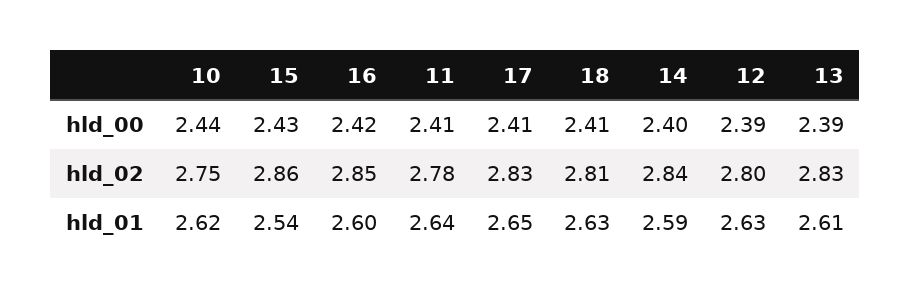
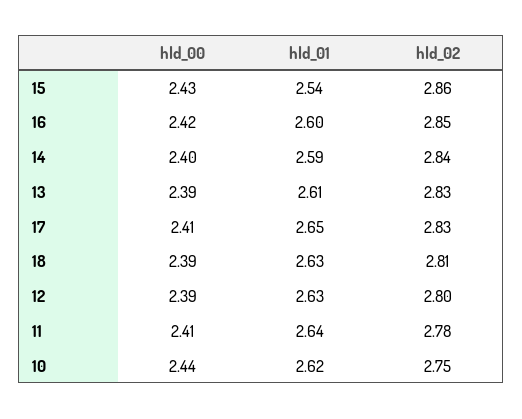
  {
    "10": {
      "hld_00": 2.44,
      "hld_02": 2.75,
      "hld_01": 2.62
    },
    "15": {
      "hld_00": 2.43,
      "hld_02": 2.86,
      "hld_01": 2.54
    },
    "16": {
      "hld_00": 2.42,
      "hld_02": 2.85,
      "hld_01": 2.6
    },
    "11": {
      "hld_00": 2.41,
      "hld_02": 2.78,
      "hld_01": 2.64
    },
    "17": {
      "hld_00": 2.41,
      "hld_02": 2.83,
      "hld_01": 2.65
    },
    "18": {
-     "hld_00": 2.41,
+     "hld_00": 2.39,
      "hld_02": 2.81,
      "hld_01": 2.63
    },
    "14": {
      "hld_00": 2.4,
      "hld_02": 2.84,
      "hld_01": 2.59
    },
    "12": {
      "hld_00": 2.39,
      "hld_02": 2.8,
      "hld_01": 2.63
    },
    "13": {
      "hld_00": 2.39,
      "hld_02": 2.83,
      "hld_01": 2.61
    }
  }

